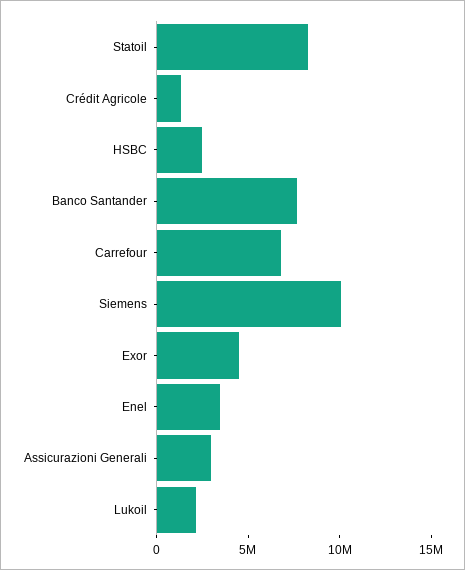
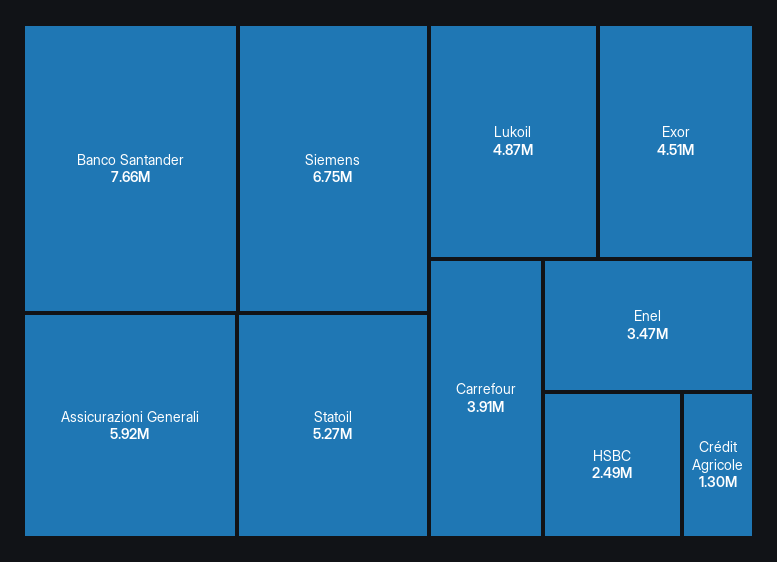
  {
-   "Statoil": 8000000,
+   "Statoil": 5270000,
    "Crédit Agricole": 1300000,
    "HSBC": 2490000,
    "Banco Santander": 7660000,
-   "Carrefour": 7000000,
+   "Carrefour": 3910000,
-   "Siemens": 10000000,
+   "Siemens": 6750000,
    "Exor": 4510000,
    "Enel": 3470000,
-   "Assicurazioni Generali": 3000000,
+   "Assicurazioni Generali": 5920000,
-   "Lukoil": 2000000
+   "Lukoil": 4870000
  }

